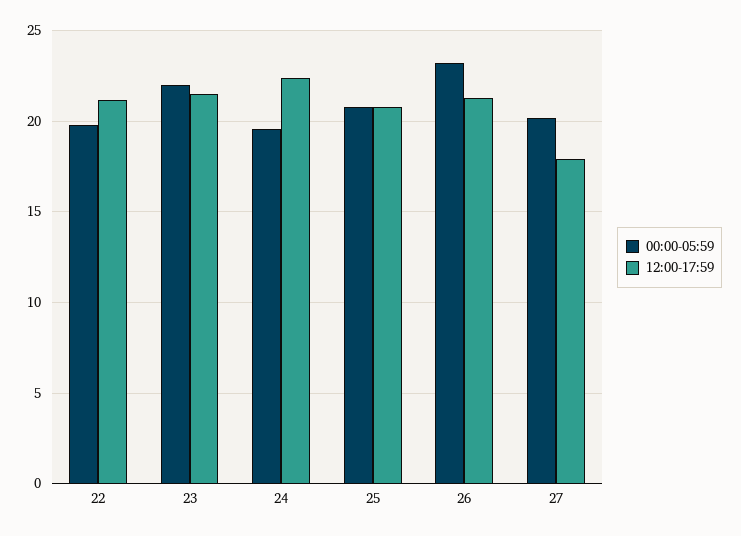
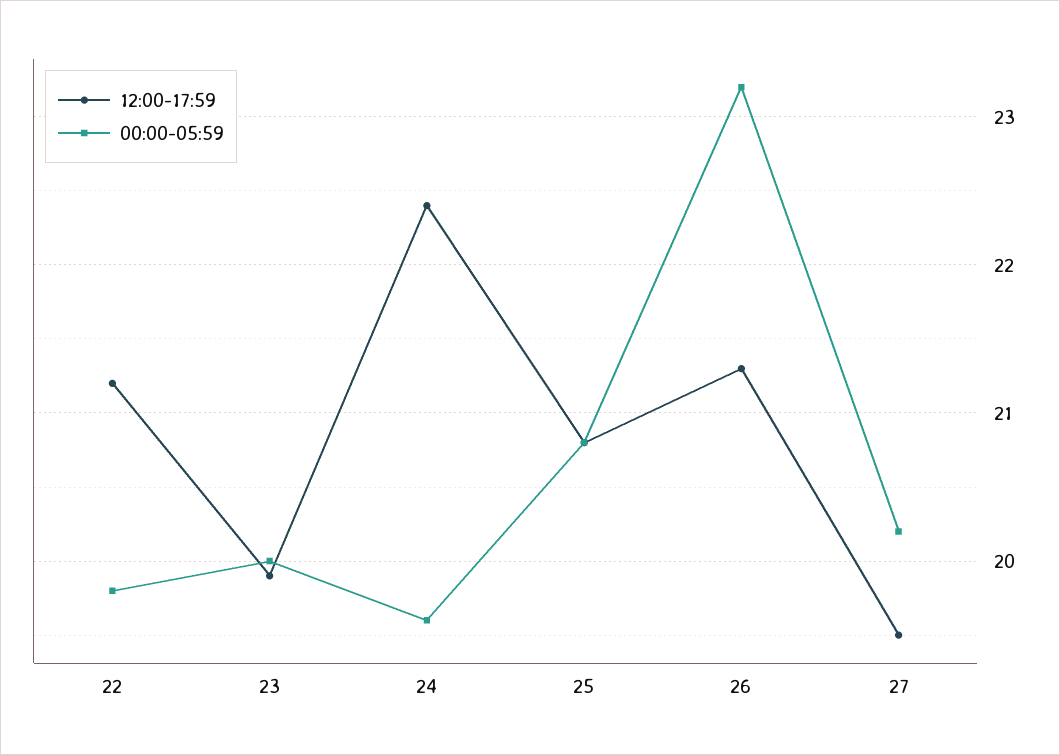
  {
    "00:00-05:59": {
      "22": 19.8,
-     "23": 22,
+     "23": 20,
      "24": 19.6,
      "25": 20.8,
      "26": 23.2,
      "27": 20.2
    },
    "12:00-17:59": {
      "22": 21.2,
-     "23": 21.5,
+     "23": 19.9,
      "24": 22.4,
      "25": 20.8,
      "26": 21.3,
-     "27": 18
+     "27": 19.5
    }
  }

